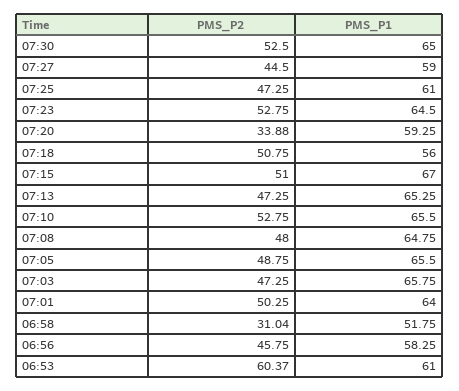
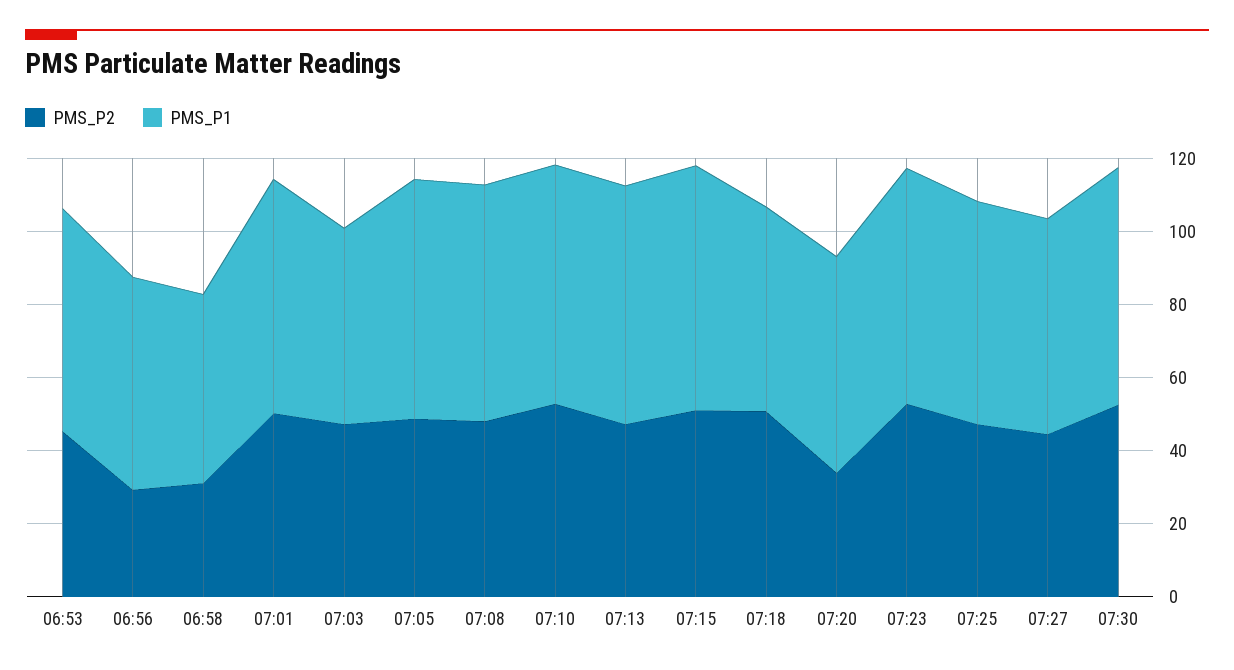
  {
    "PMS_P2": {
      "07:30": 52.5,
      "07:27": 44.5,
      "07:25": 47.25,
      "07:23": 52.75,
      "07:20": 33.88,
      "07:18": 50.75,
      "07:15": 51,
      "07:13": 47.25,
      "07:10": 52.75,
      "07:08": 48,
      "07:05": 48.75,
      "07:03": 47.25,
      "07:01": 50.25,
      "06:58": 31.04,
-     "06:56": 45.75,
+     "06:56": 30,
-     "06:53": 60.37
+     "06:53": 45
    },
    "PMS_P1": {
      "07:30": 65,
      "07:27": 59,
      "07:25": 61,
      "07:23": 64.5,
      "07:20": 59.25,
      "07:18": 56,
      "07:15": 67,
      "07:13": 65.25,
      "07:10": 65.5,
      "07:08": 64.75,
      "07:05": 65.5,
-     "07:03": 65.75,
+     "07:03": 55,
      "07:01": 64,
      "06:58": 51.75,
      "06:56": 58.25,
      "06:53": 61
    }
  }

